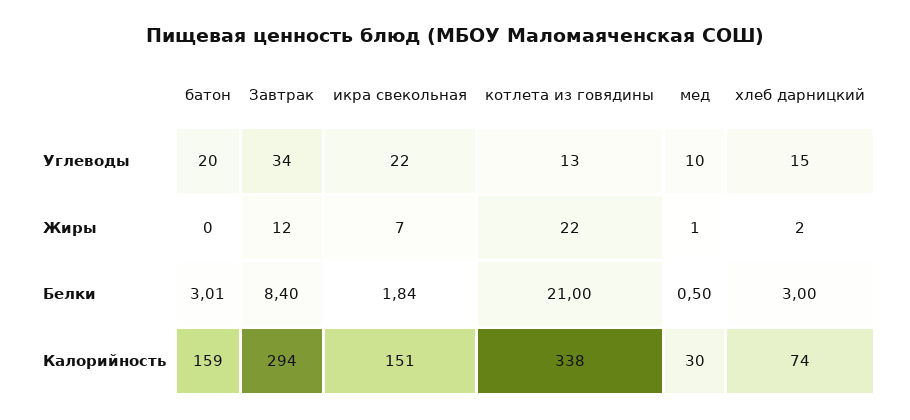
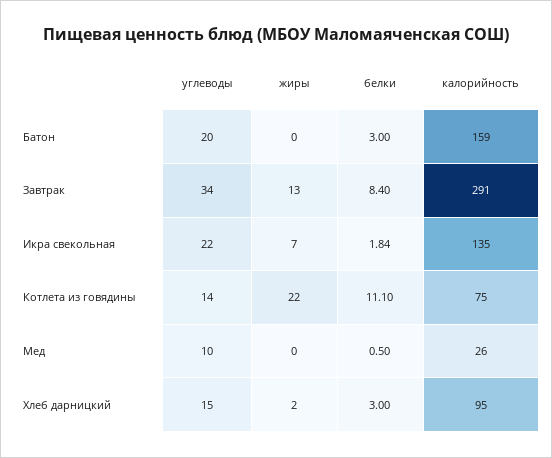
  {
    "батон": {
      "Углеводы": 20,
      "Жиры": 0,
-     "Белки": 3.01,
+     "Белки": 3,
      "Калорийность": 159
    },
    "Завтрак": {
      "Углеводы": 34,
-     "Жиры": 12,
+     "Жиры": 13,
      "Белки": 8.4,
-     "Калорийность": 294
+     "Калорийность": 291
    },
    "икра свекольная": {
      "Углеводы": 22,
      "Жиры": 7,
      "Белки": 1.84,
-     "Калорийность": 151
+     "Калорийность": 135
    },
    "котлета из говядины": {
-     "Углеводы": 13,
+     "Углеводы": 14,
      "Жиры": 22,
-     "Белки": 21,
+     "Белки": 11.1,
-     "Калорийность": 338
+     "Калорийность": 75
    },
    "мед": {
      "Углеводы": 10,
-     "Жиры": 1,
+     "Жиры": 0,
      "Белки": 0.5,
-     "Калорийность": 30
+     "Калорийность": 26
    },
    "хлеб дарницкий": {
      "Углеводы": 15,
      "Жиры": 2,
      "Белки": 3,
-     "Калорийность": 74
+     "Калорийность": 95
    }
  }

